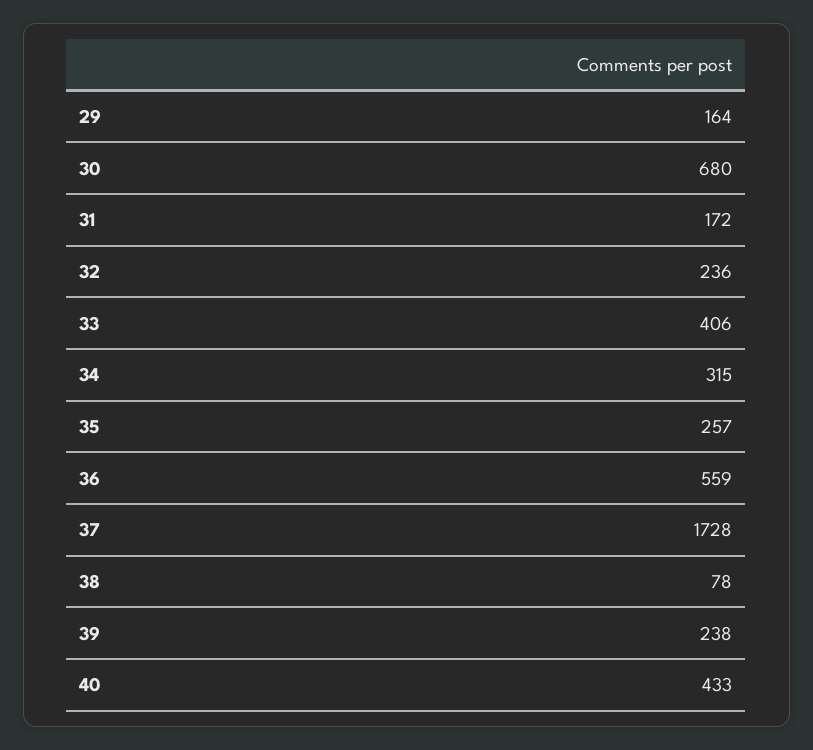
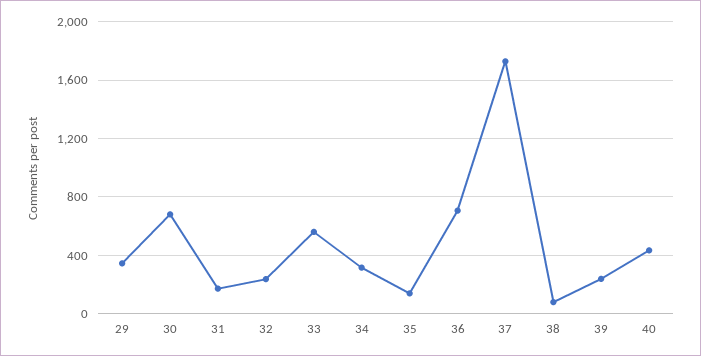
  {
-   "29": 164,
+   "29": 350,
    "30": 680,
    "31": 172,
    "32": 236,
-   "33": 406,
+   "33": 550,
    "34": 315,
-   "35": 257,
+   "35": 150,
-   "36": 559,
+   "36": 700,
    "37": 1728,
    "38": 78,
    "39": 238,
    "40": 433
  }

